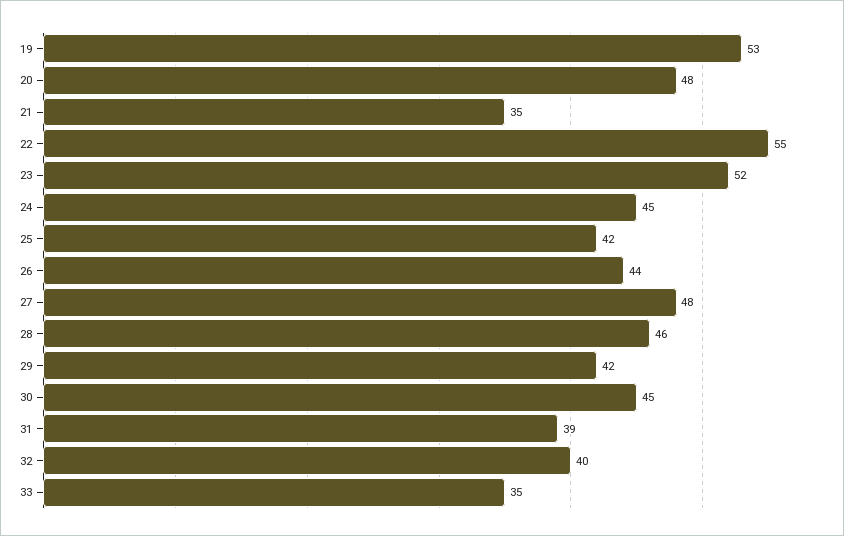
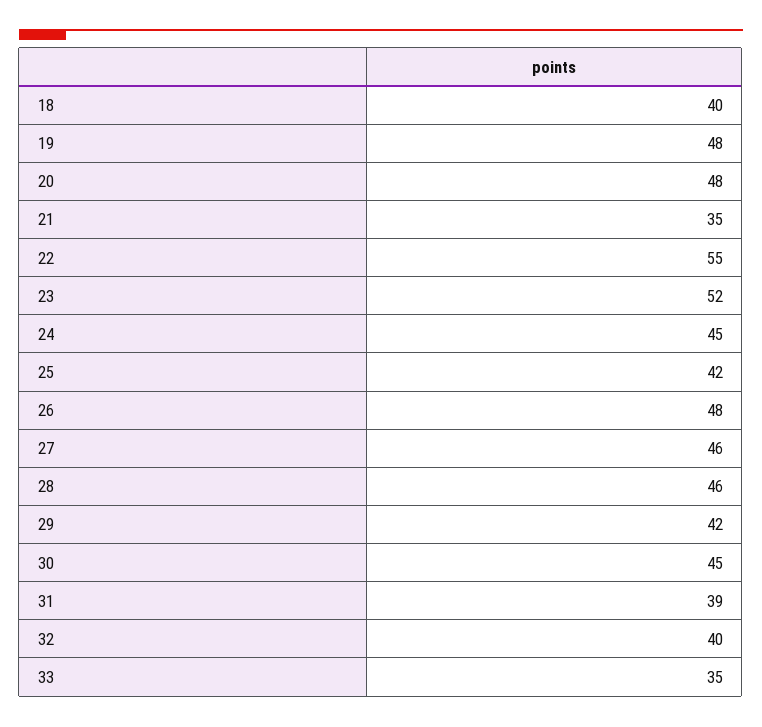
  {
-   "19": 53,
+   "19": 48,
    "20": 48,
    "21": 35,
    "22": 55,
    "23": 52,
    "24": 45,
    "25": 42,
-   "26": 44,
+   "26": 48,
-   "27": 48,
+   "27": 46,
    "28": 46,
    "29": 42,
    "30": 45,
    "31": 39,
    "32": 40,
-   "33": 35
+   "33": 35,
+   "18": 40
  }

